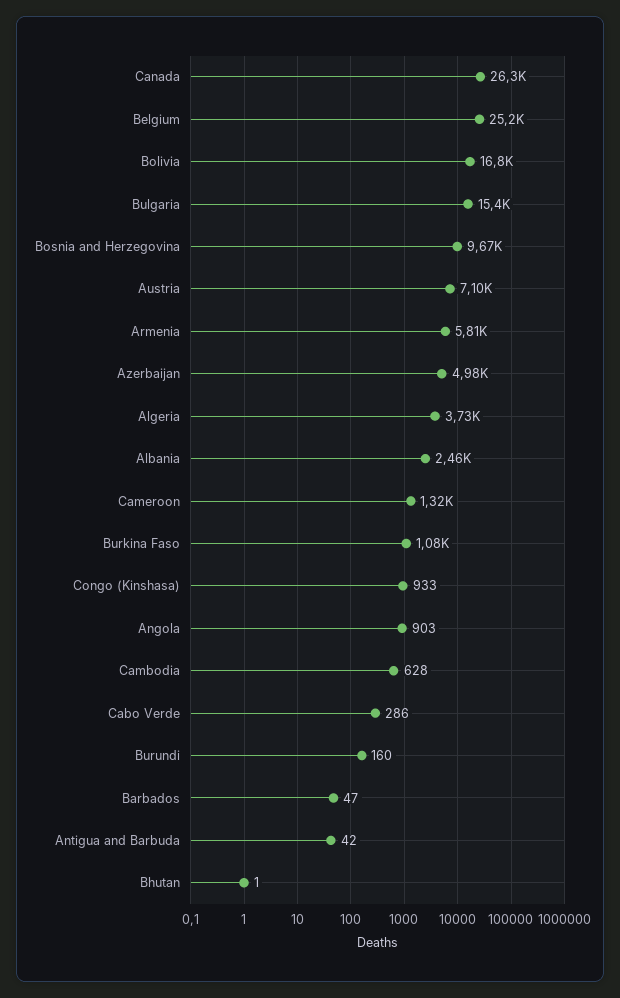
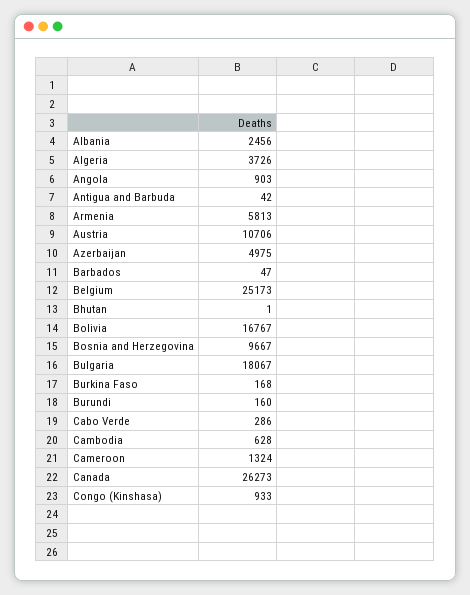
  {
    "Canada": 26273,
    "Belgium": 25173,
    "Bolivia": 16767,
-   "Bulgaria": 15400,
+   "Bulgaria": 18067,
    "Bosnia and Herzegovina": 9667,
-   "Austria": 7100,
+   "Austria": 10706,
    "Armenia": 5813,
    "Azerbaijan": 4975,
    "Algeria": 3726,
    "Albania": 2456,
    "Cameroon": 1324,
-   "Burkina Faso": 1080,
+   "Burkina Faso": 168,
    "Congo (Kinshasa)": 933,
    "Angola": 903,
    "Cambodia": 628,
    "Cabo Verde": 286,
    "Burundi": 160,
    "Barbados": 47,
    "Antigua and Barbuda": 42,
    "Bhutan": 1
  }

